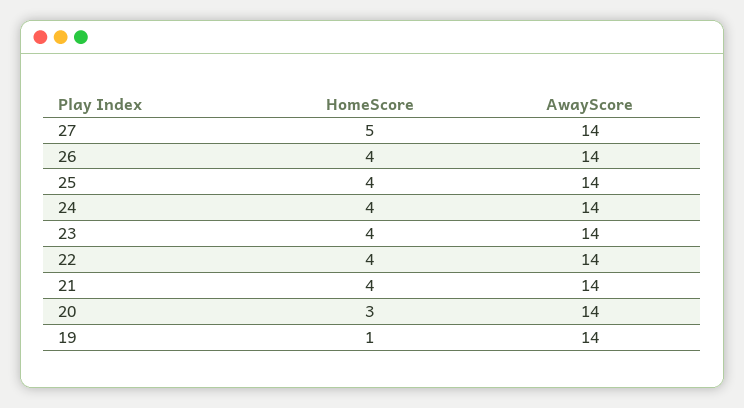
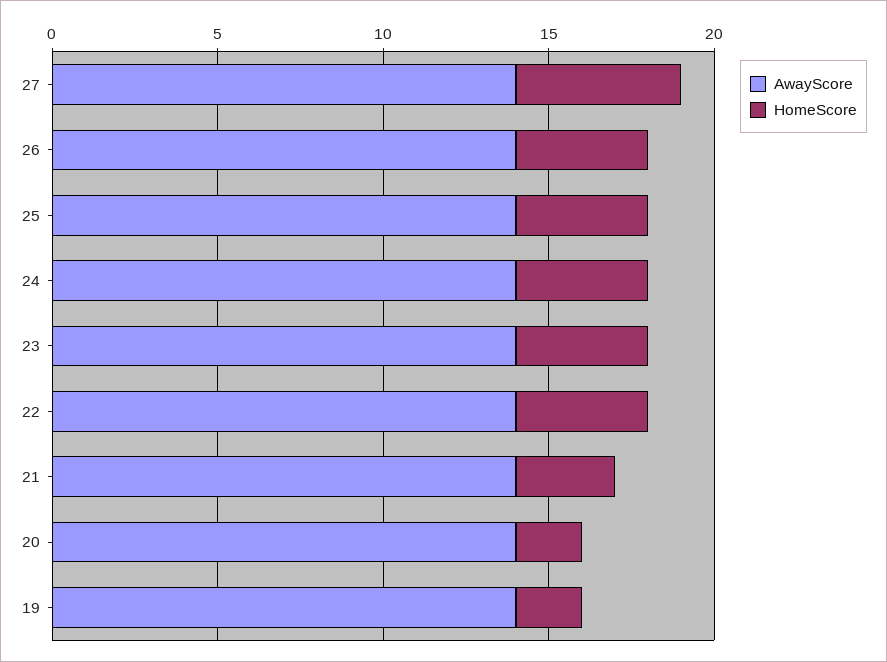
  {
    "HomeScore": {
      "27": 5,
      "26": 4,
      "25": 4,
      "24": 4,
      "23": 4,
      "22": 4,
-     "21": 4,
+     "21": 3,
-     "20": 3,
+     "20": 2,
-     "19": 1
+     "19": 2
    },
    "AwayScore": {
      "27": 14,
      "26": 14,
      "25": 14,
      "24": 14,
      "23": 14,
      "22": 14,
      "21": 14,
      "20": 14,
      "19": 14
    }
  }

